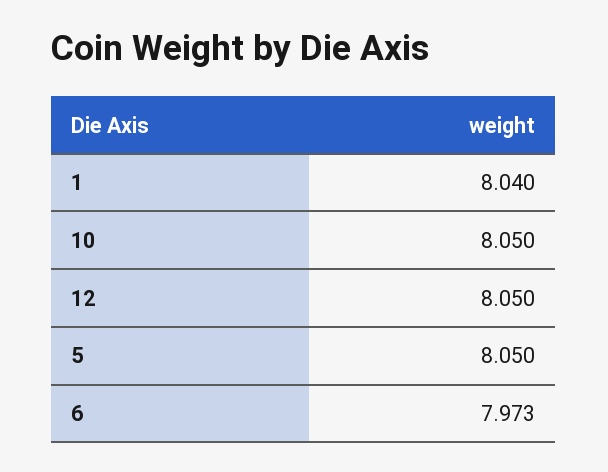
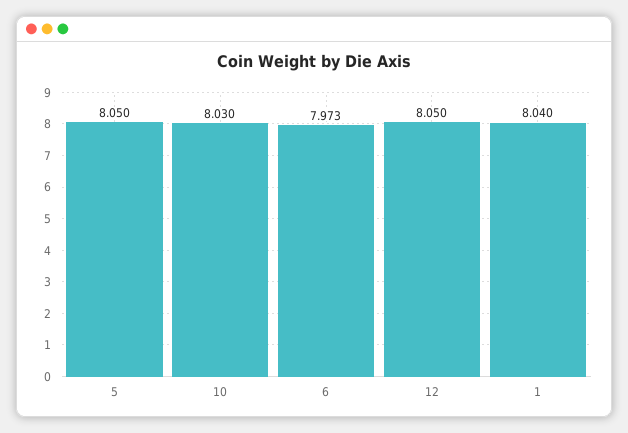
  {
    "1": 8.04,
-   "10": 8.05,
+   "10": 8.03,
    "12": 8.05,
    "5": 8.05,
    "6": 7.973
  }

